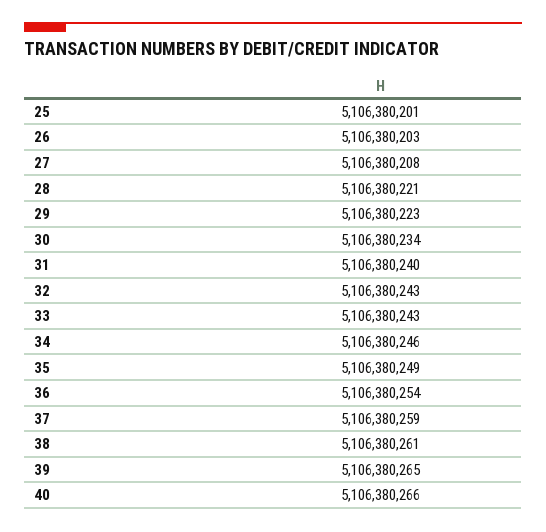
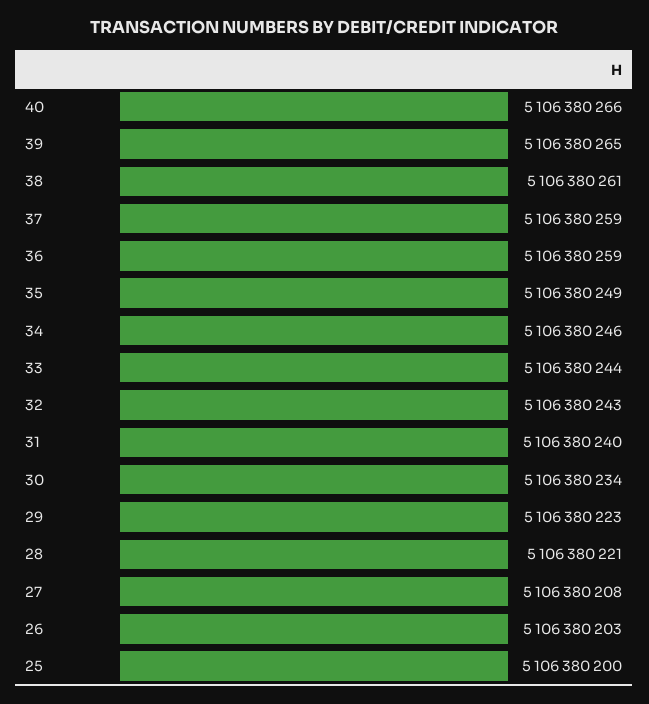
  {
-   "25": 5106380201,
+   "25": 5106380200,
    "26": 5106380203,
    "27": 5106380208,
    "28": 5106380221,
    "29": 5106380223,
    "30": 5106380234,
    "31": 5106380240,
    "32": 5106380243,
-   "33": 5106380243,
+   "33": 5106380244,
    "34": 5106380246,
    "35": 5106380249,
-   "36": 5106380254,
+   "36": 5106380259,
    "37": 5106380259,
    "38": 5106380261,
    "39": 5106380265,
    "40": 5106380266
  }

